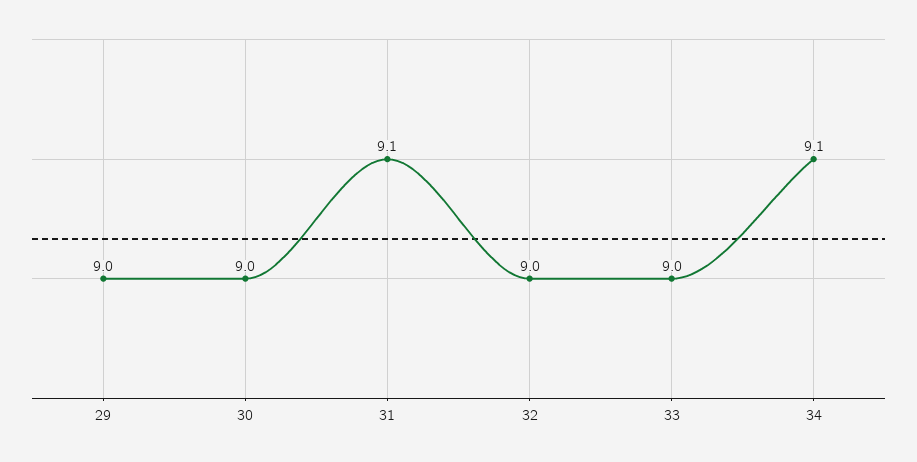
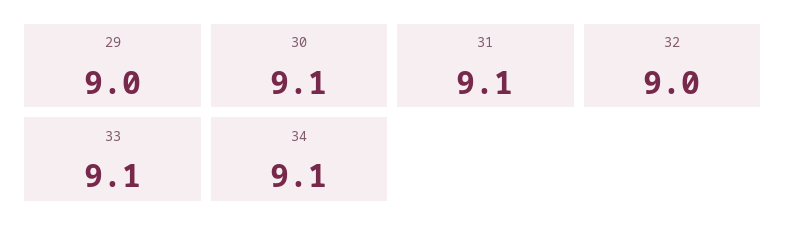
  {
    "29": 9,
-   "30": 9,
+   "30": 9.1,
    "31": 9.1,
    "32": 9,
-   "33": 9,
+   "33": 9.1,
    "34": 9.1
  }

